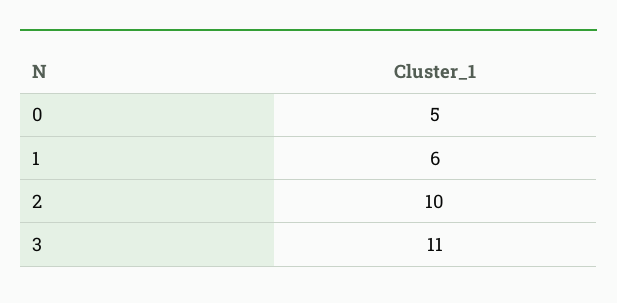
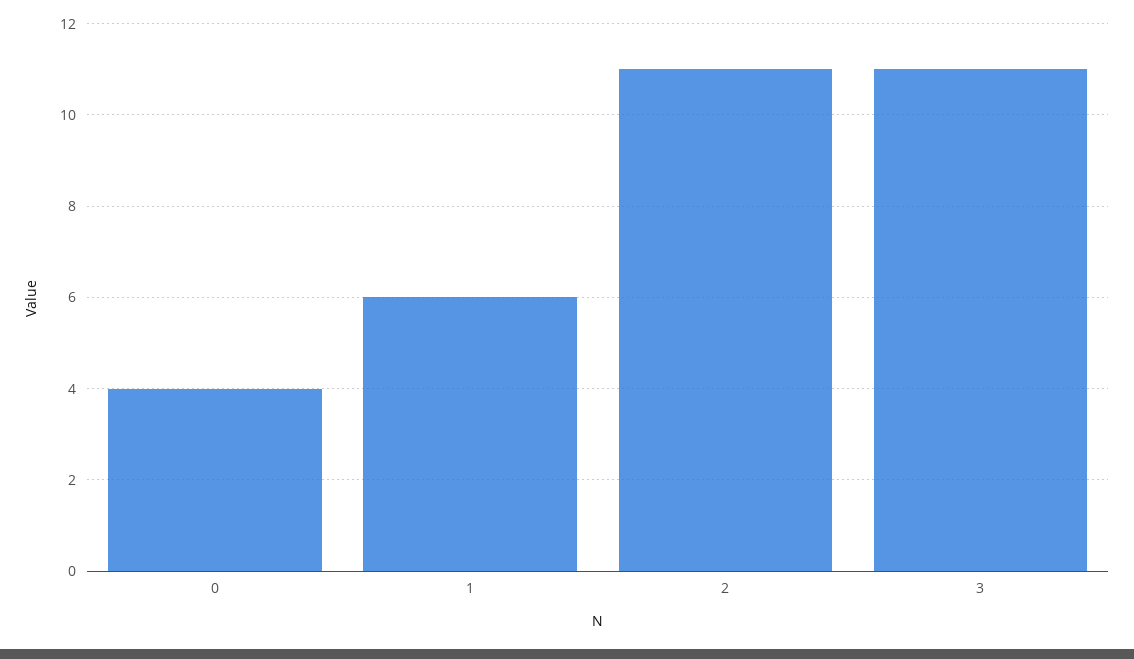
  {
-   "0": 5,
+   "0": 4,
    "1": 6,
-   "2": 10,
+   "2": 11,
    "3": 11
  }

